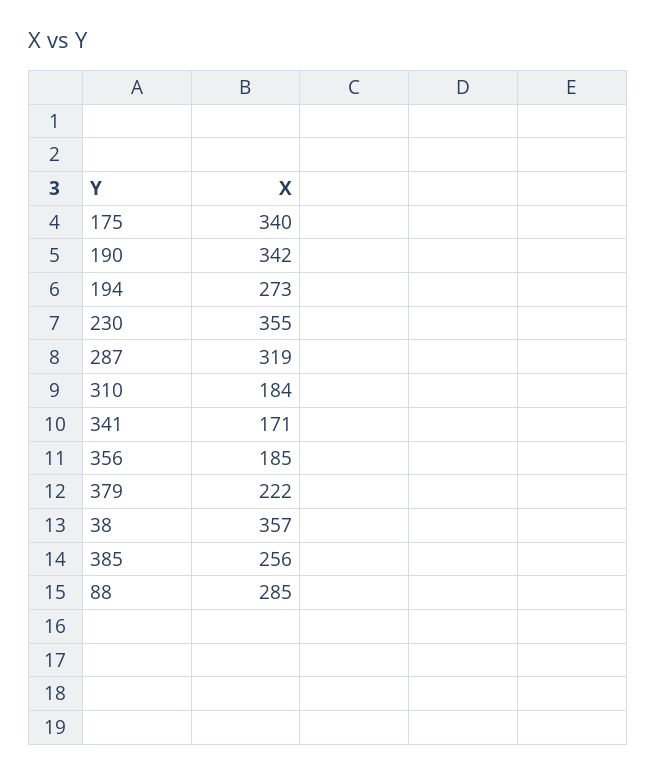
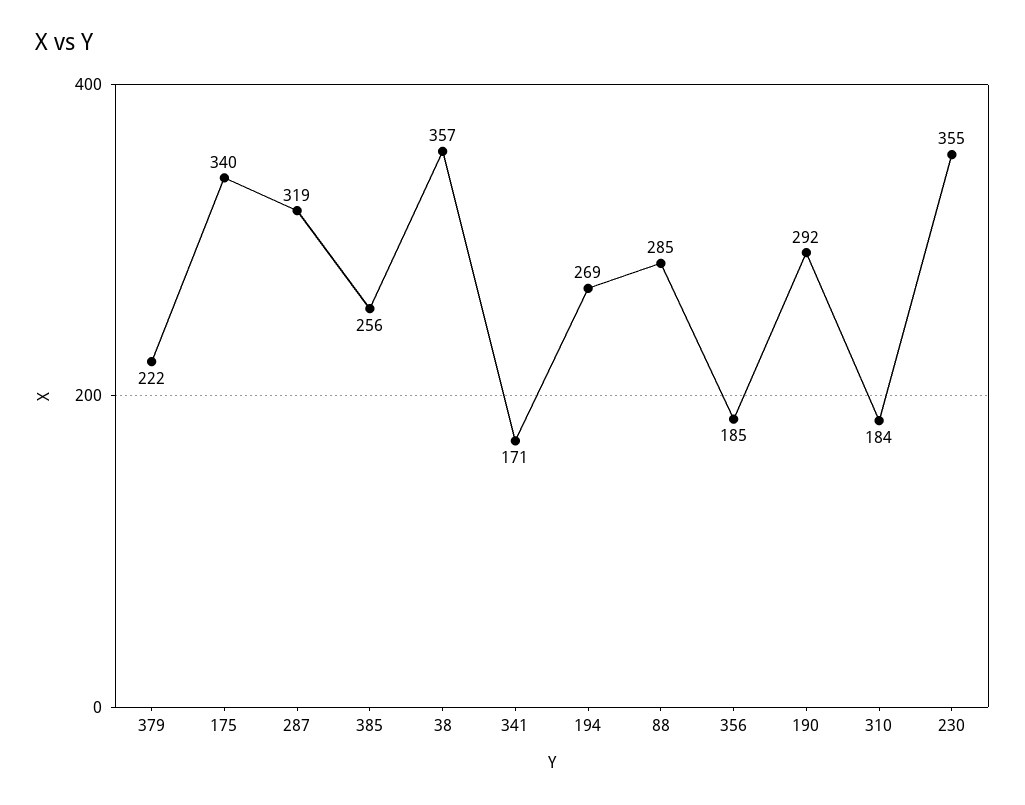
  {
    "175": 340,
-   "190": 342,
+   "190": 292,
-   "194": 273,
+   "194": 269,
    "230": 355,
    "287": 319,
    "310": 184,
    "341": 171,
    "356": 185,
    "379": 222,
    "38": 357,
    "385": 256,
    "88": 285
  }

